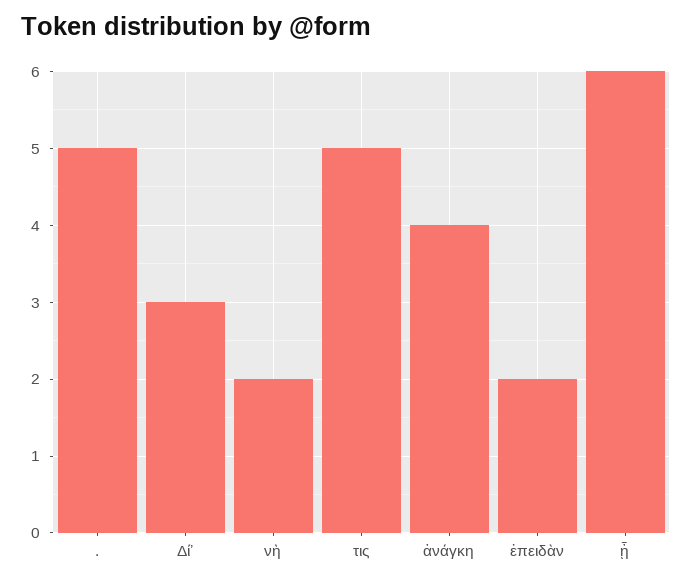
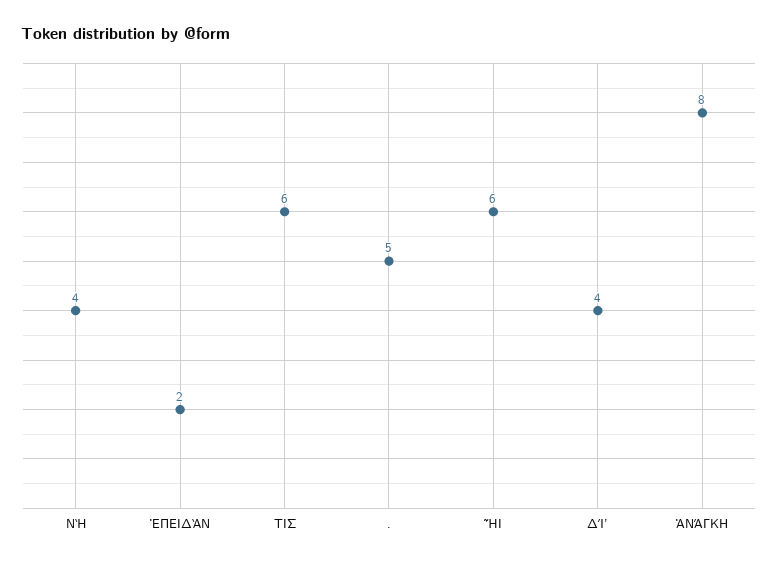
  {
    ".": 5,
-   "Δίʼ": 3,
+   "Δίʼ": 4,
-   "νὴ": 2,
+   "νὴ": 4,
-   "τις": 5,
+   "τις": 6,
-   "ἀνάγκη": 4,
+   "ἀνάγκη": 8,
    "ἐπειδὰν": 2,
    "ᾖ": 6
  }

